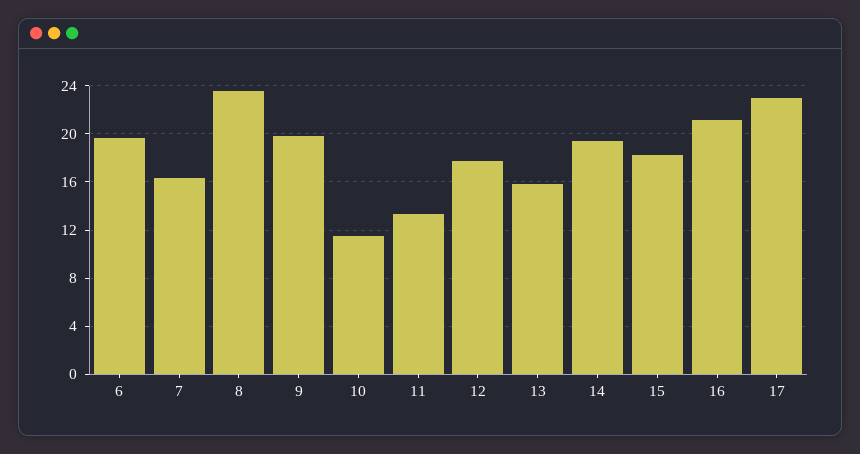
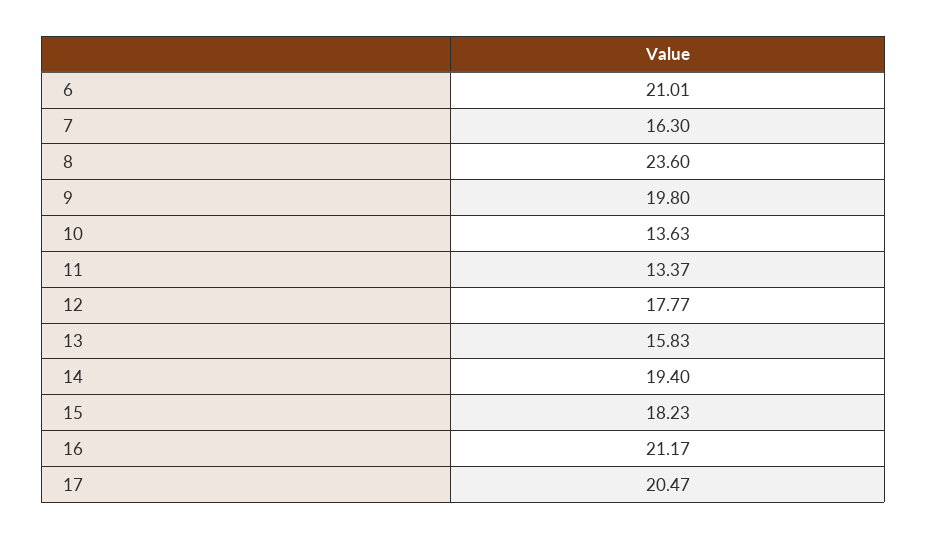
  {
-   "6": 19.5,
+   "6": 21.01,
    "7": 16.3,
    "8": 23.6,
    "9": 19.8,
-   "10": 11.5,
+   "10": 13.63,
    "11": 13.37,
    "12": 17.77,
    "13": 15.83,
    "14": 19.4,
    "15": 18.23,
    "16": 21.17,
-   "17": 23
+   "17": 20.47
  }

